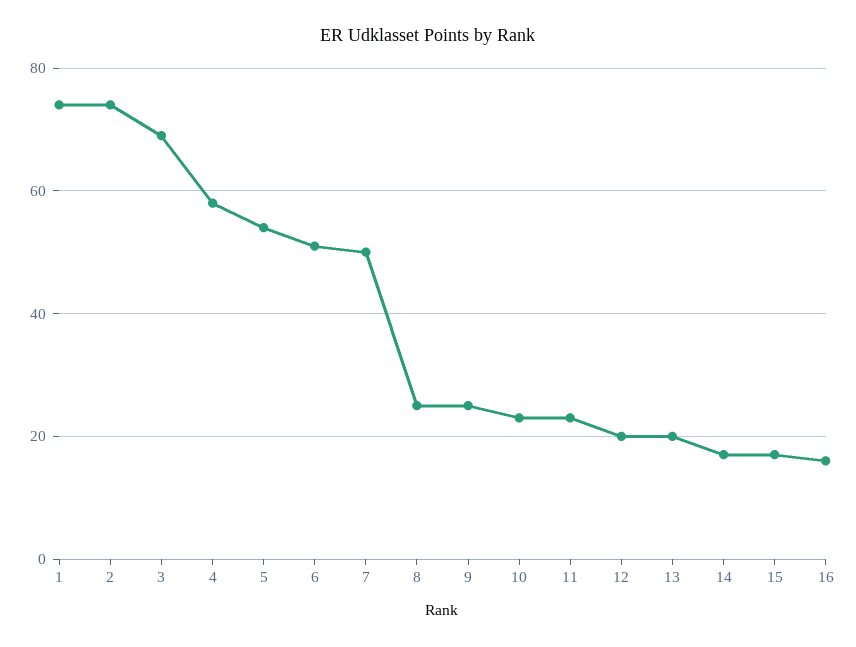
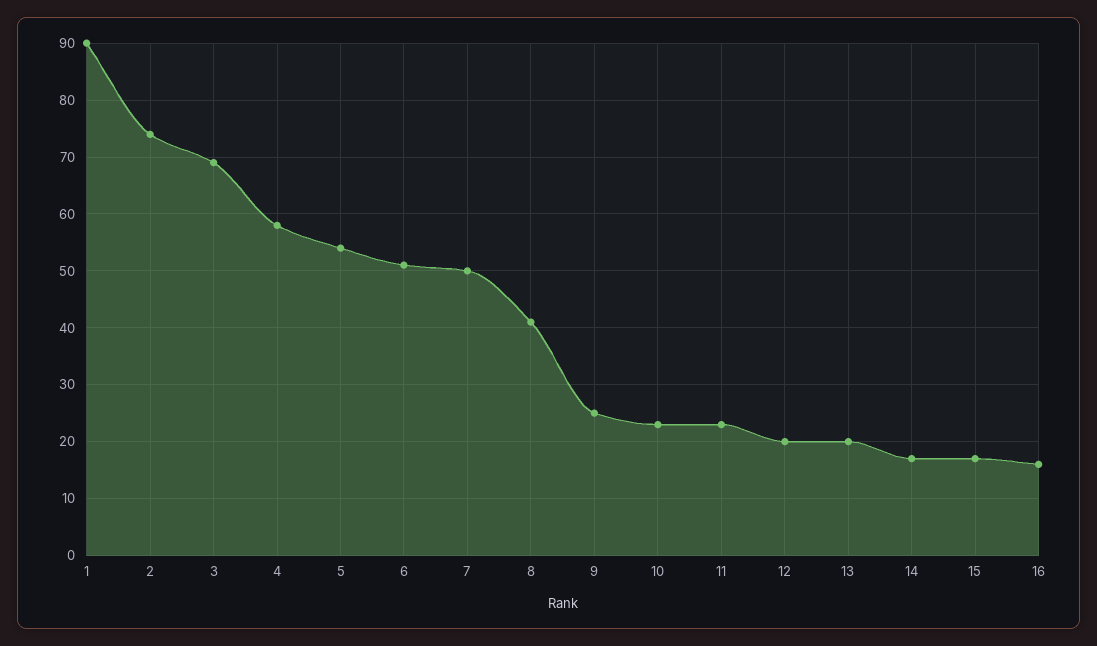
  {
-   "1": 75,
+   "1": 90,
    "2": 75,
    "3": 70,
    "4": 60,
    "5": 55,
    "6": 50,
    "7": 50,
-   "8": 25,
+   "8": 40,
    "9": 25,
    "10": 25,
    "11": 25,
    "12": 20,
    "13": 20,
    "14": 15,
    "15": 15,
    "16": 15
  }

